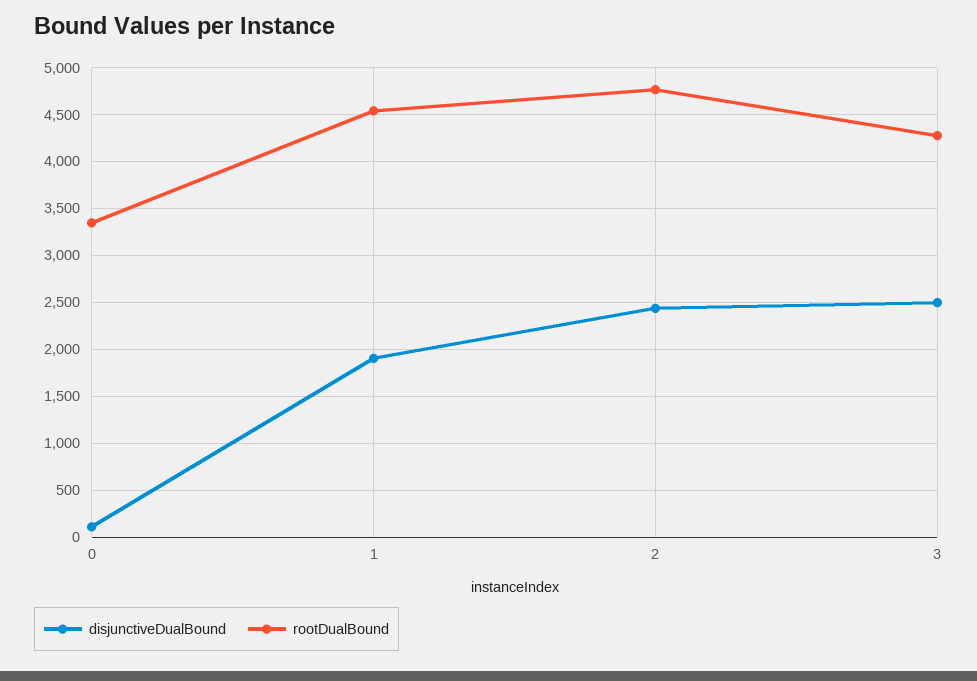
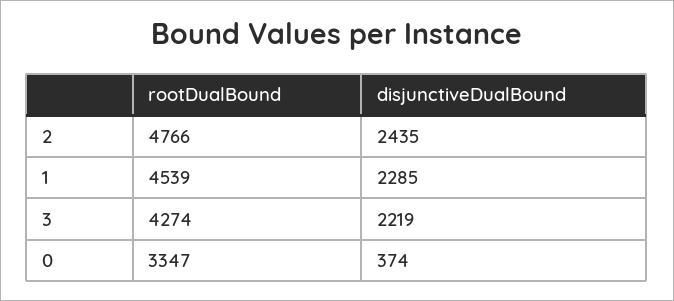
  {
    "disjunctiveDualBound": {
-     "0": 100,
+     "0": 374,
-     "1": 1900,
+     "1": 2285,
      "2": 2435,
-     "3": 2500
+     "3": 2219
    },
    "rootDualBound": {
      "0": 3347,
      "1": 4539,
      "2": 4766,
      "3": 4274
    }
  }

